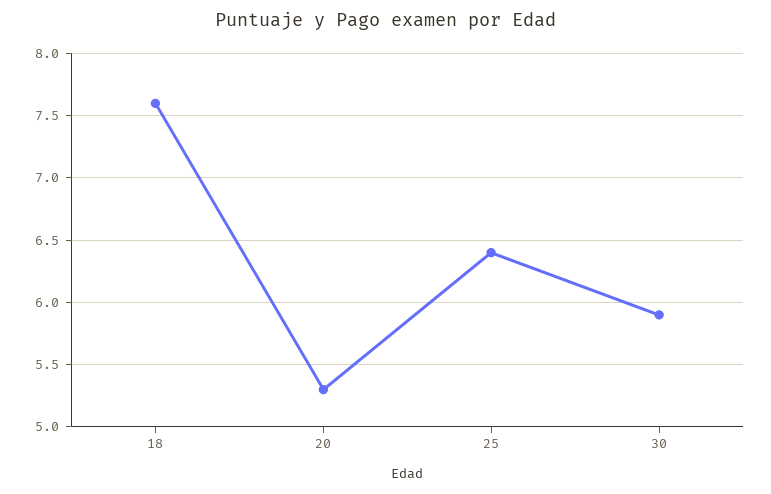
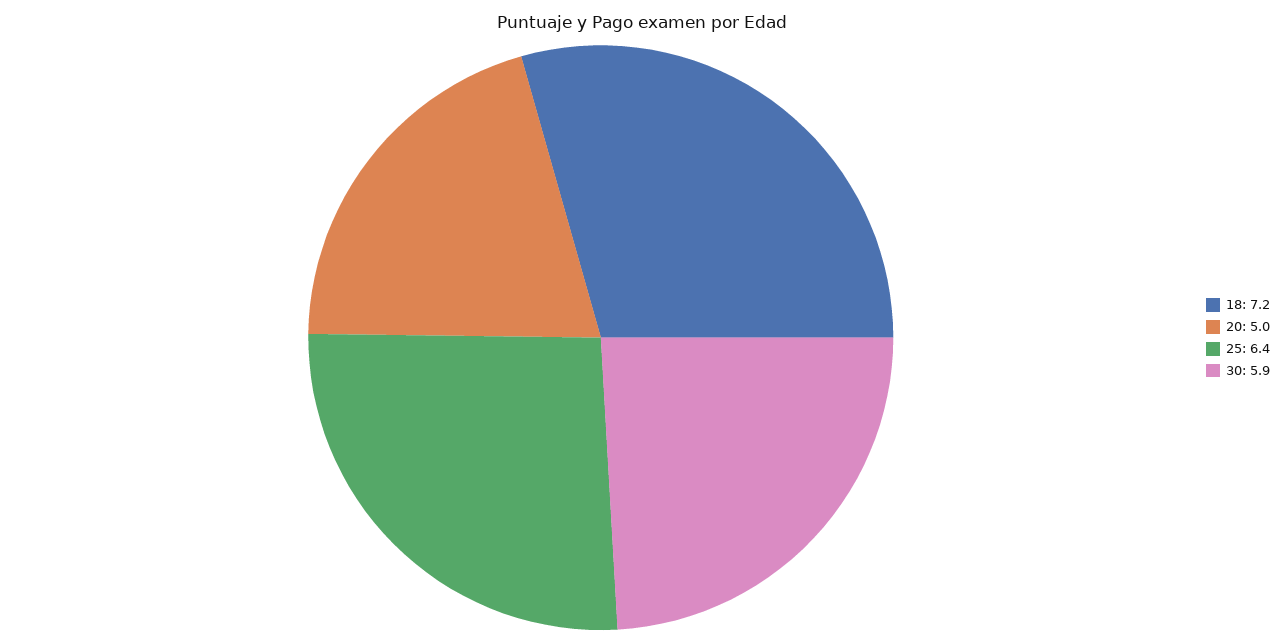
  {
-   "18": 7.6,
+   "18": 7.2,
-   "20": 5.3,
+   "20": 5,
    "25": 6.4,
    "30": 5.9
  }

